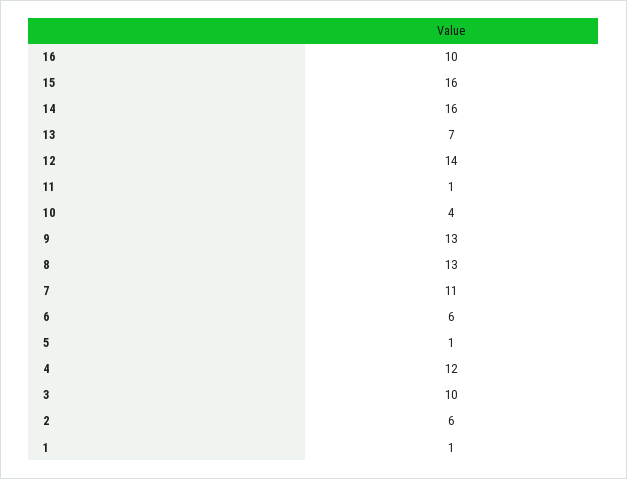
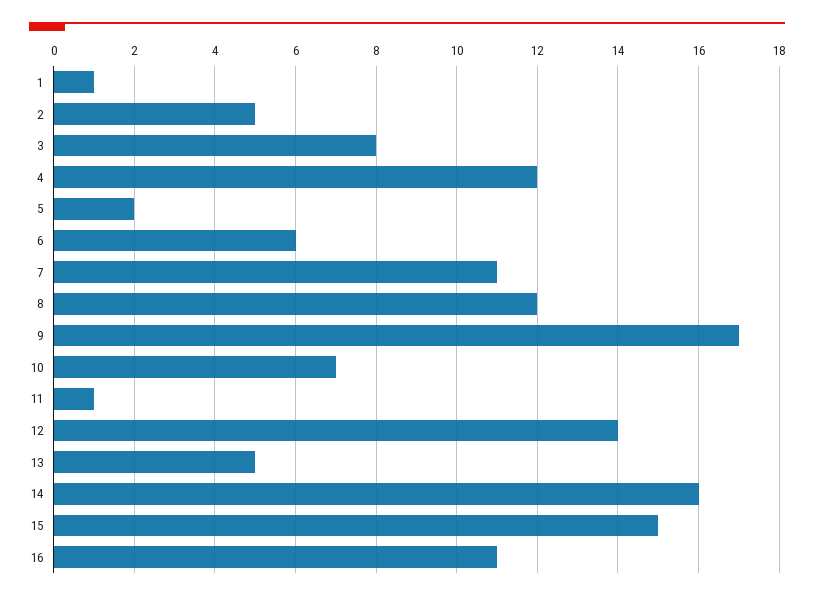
  {
-   "16": 10,
+   "16": 11,
-   "15": 16,
+   "15": 15,
    "14": 16,
-   "13": 7,
+   "13": 5,
    "12": 14,
    "11": 1,
-   "10": 4,
+   "10": 7,
-   "9": 13,
+   "9": 17,
-   "8": 13,
+   "8": 12,
    "7": 11,
    "6": 6,
-   "5": 1,
+   "5": 2,
    "4": 12,
-   "3": 10,
+   "3": 8,
-   "2": 6,
+   "2": 5,
    "1": 1
  }

